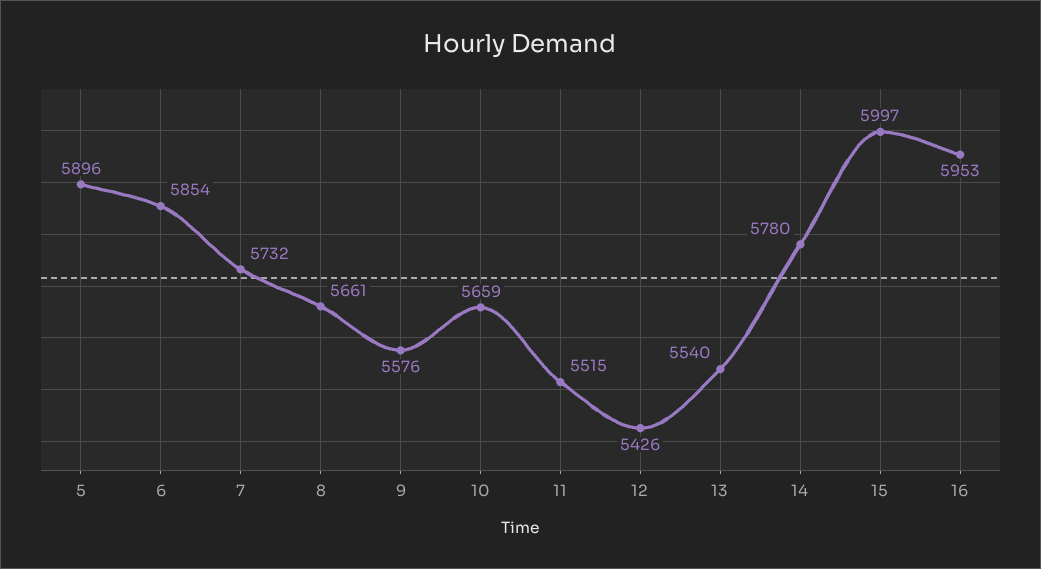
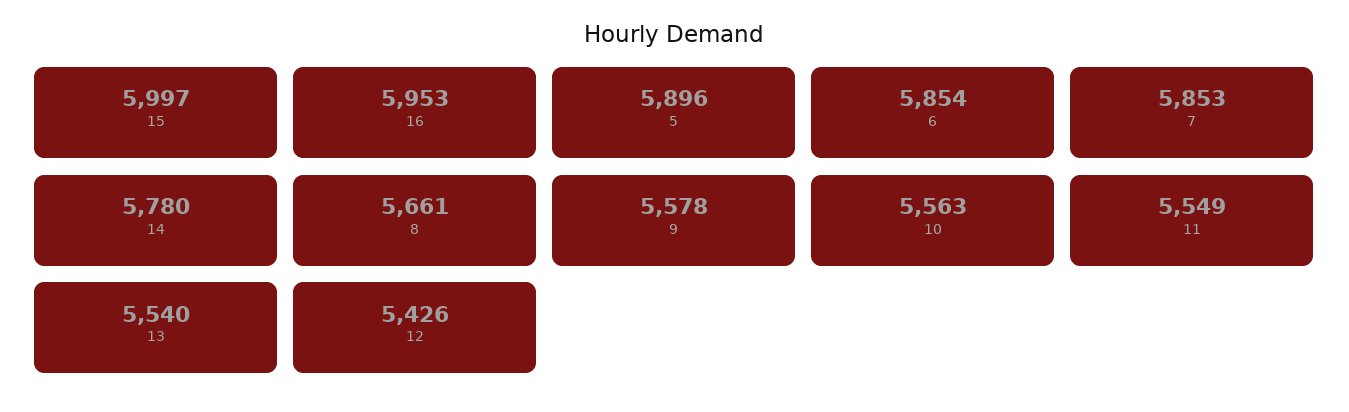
  {
    "5": 5896,
    "6": 5854,
-   "7": 5732,
+   "7": 5853,
    "8": 5661,
-   "9": 5576,
+   "9": 5578,
-   "10": 5659,
+   "10": 5563,
-   "11": 5515,
+   "11": 5549,
    "12": 5426,
    "13": 5540,
    "14": 5780,
    "15": 5997,
    "16": 5953
  }

